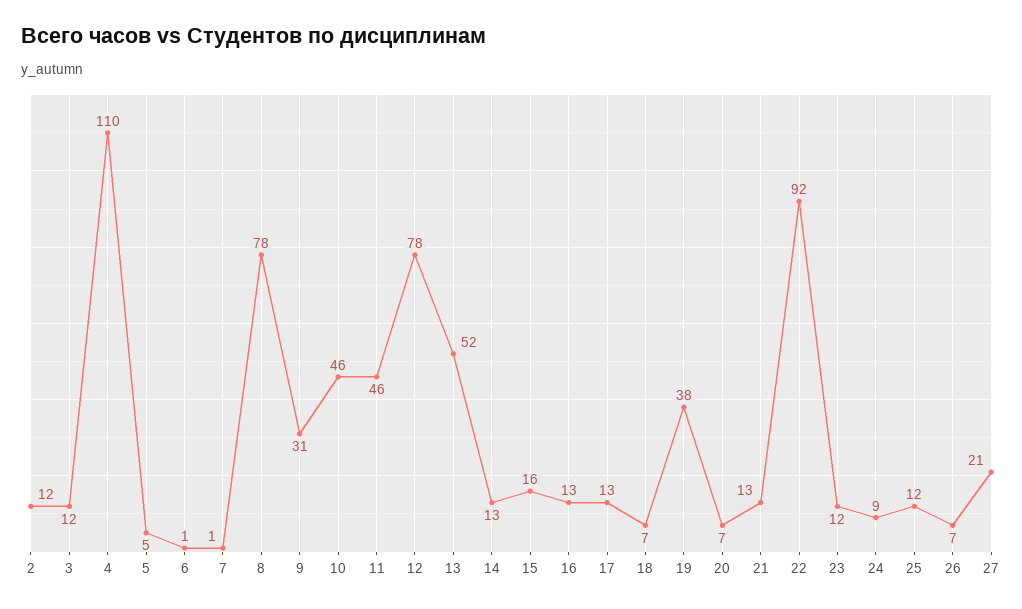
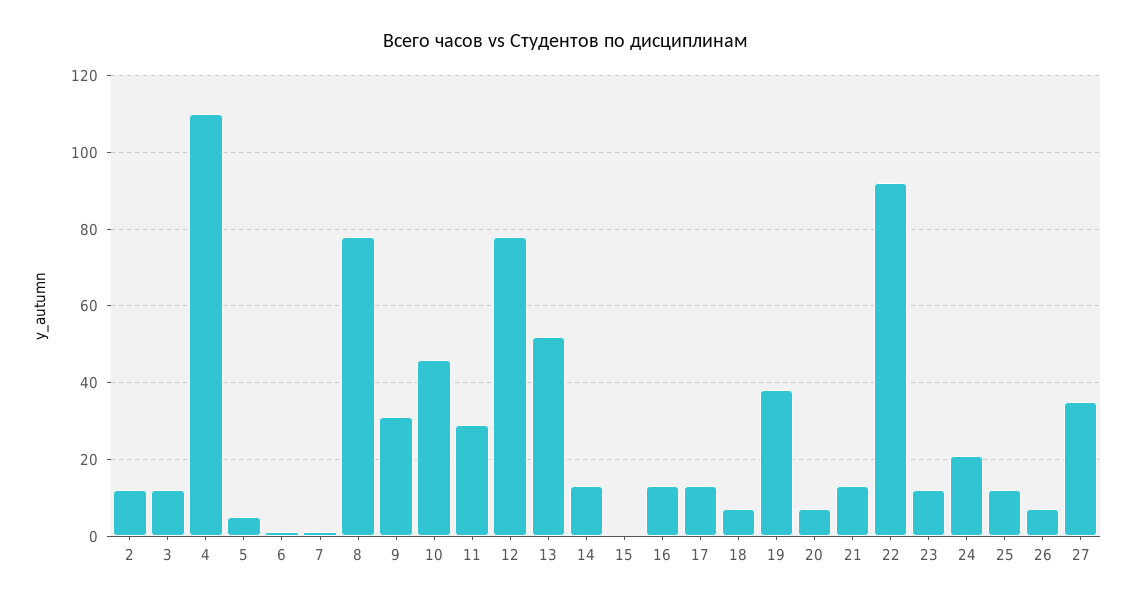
  {
    "2": 12,
    "3": 12,
    "4": 110,
    "5": 5,
    "6": 1,
    "7": 1,
    "8": 78,
    "9": 31,
    "10": 46,
-   "11": 46,
+   "11": 30,
    "12": 78,
    "13": 52,
    "14": 13,
-   "15": 16,
+   "15": 0,
    "16": 13,
    "17": 13,
    "18": 7,
    "19": 38,
    "20": 7,
    "21": 13,
    "22": 92,
    "23": 12,
-   "24": 9,
+   "24": 20,
    "25": 12,
    "26": 7,
-   "27": 21
+   "27": 35
  }

